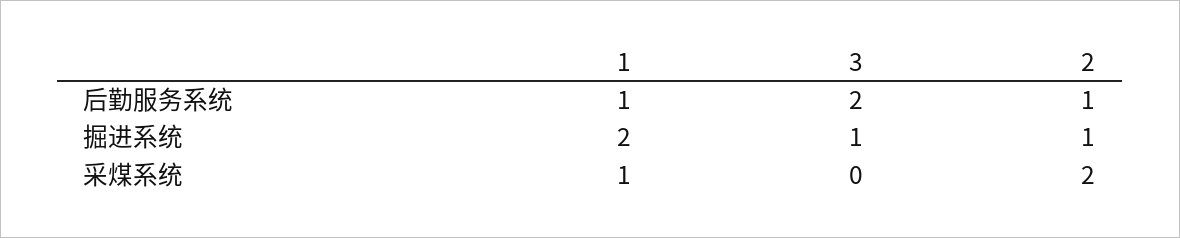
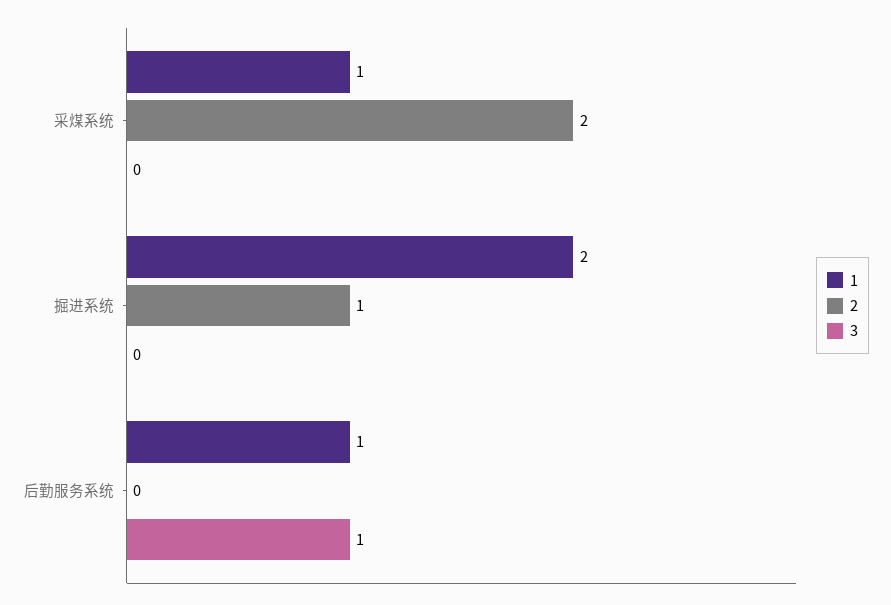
  {
    "1": {
      "后勤服务系统": 1,
      "掘进系统": 2,
      "采煤系统": 1
    },
    "3": {
-     "后勤服务系统": 2,
+     "后勤服务系统": 1,
-     "掘进系统": 1,
+     "掘进系统": 0,
      "采煤系统": 0
    },
    "2": {
-     "后勤服务系统": 1,
+     "后勤服务系统": 0,
      "掘进系统": 1,
      "采煤系统": 2
    }
  }

